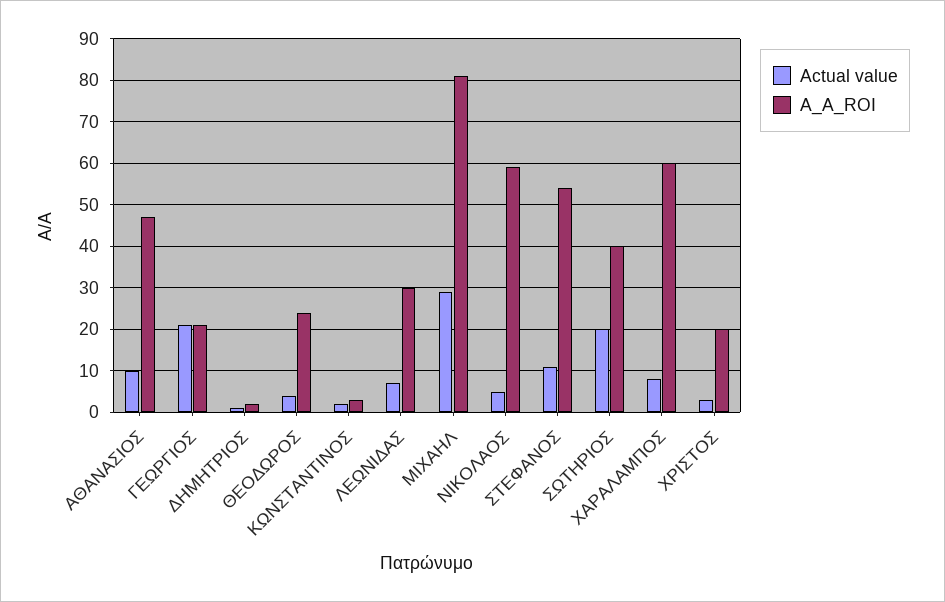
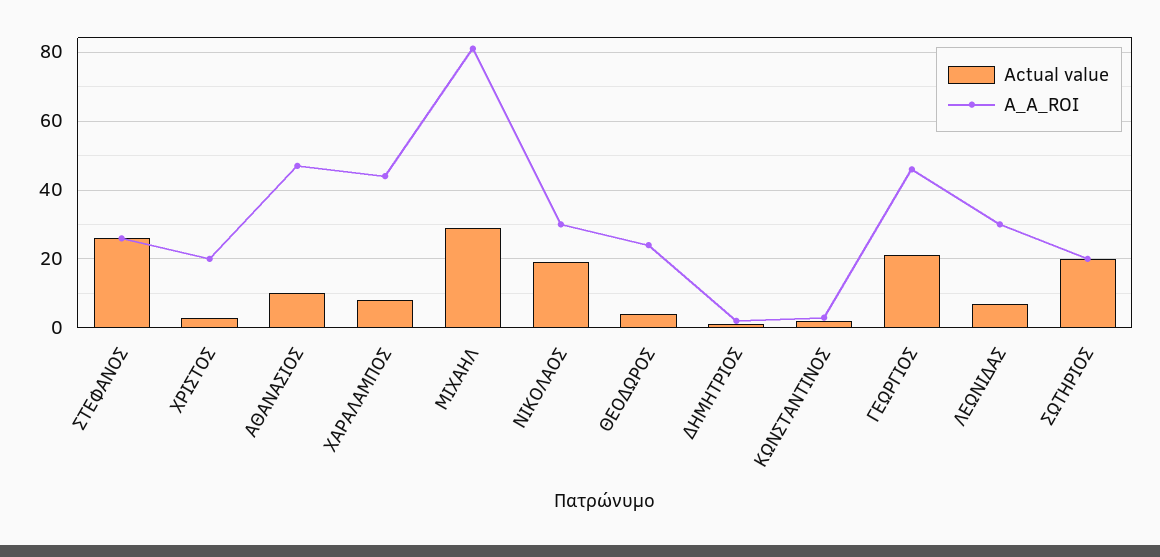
  {
    "Actual value": {
      "ΑΘΑΝΑΣΙΟΣ": 10,
      "ΓΕΩΡΓΙΟΣ": 20,
      "ΔΗΜΗΤΡΙΟΣ": 0,
      "ΘΕΟΔΩΡΟΣ": 5,
      "ΚΩΝΣΤΑΝΤΙΝΟΣ": 0,
      "ΛΕΩΝΙΔΑΣ": 5,
      "ΜΙΧΑΗΛ": 30,
-     "ΝΙΚΟΛΑΟΣ": 5,
+     "ΝΙΚΟΛΑΟΣ": 20,
-     "ΣΤΕΦΑΝΟΣ": 10,
+     "ΣΤΕΦΑΝΟΣ": 25,
      "ΣΩΤΗΡΙΟΣ": 20,
      "ΧΑΡΑΛΑΜΠΟΣ": 10,
      "ΧΡΙΣΤΟΣ": 5
    },
    "A_A_ROI": {
      "ΑΘΑΝΑΣΙΟΣ": 45,
-     "ΓΕΩΡΓΙΟΣ": 20,
+     "ΓΕΩΡΓΙΟΣ": 45,
      "ΔΗΜΗΤΡΙΟΣ": 0,
      "ΘΕΟΔΩΡΟΣ": 25,
      "ΚΩΝΣΤΑΝΤΙΝΟΣ": 5,
      "ΛΕΩΝΙΔΑΣ": 30,
      "ΜΙΧΑΗΛ": 80,
-     "ΝΙΚΟΛΑΟΣ": 60,
+     "ΝΙΚΟΛΑΟΣ": 30,
-     "ΣΤΕΦΑΝΟΣ": 55,
+     "ΣΤΕΦΑΝΟΣ": 25,
-     "ΣΩΤΗΡΙΟΣ": 40,
+     "ΣΩΤΗΡΙΟΣ": 20,
-     "ΧΑΡΑΛΑΜΠΟΣ": 60,
+     "ΧΑΡΑΛΑΜΠΟΣ": 45,
      "ΧΡΙΣΤΟΣ": 20
    }
  }

